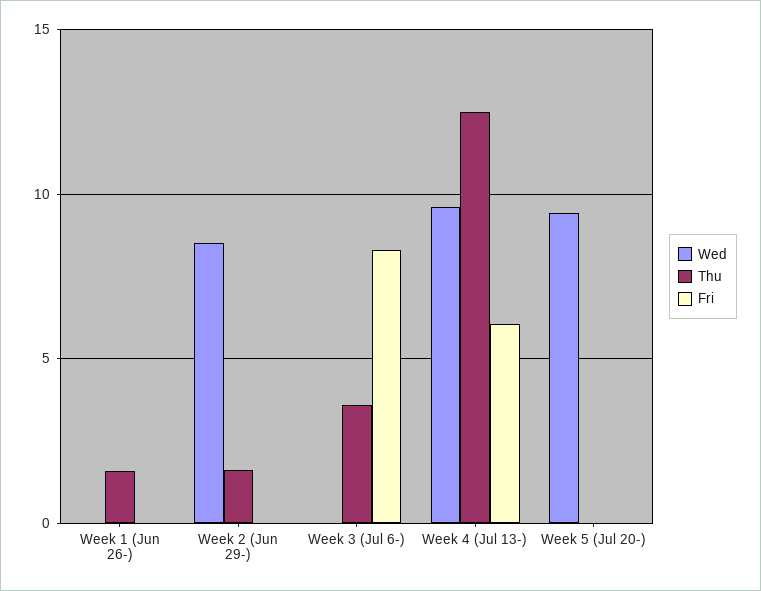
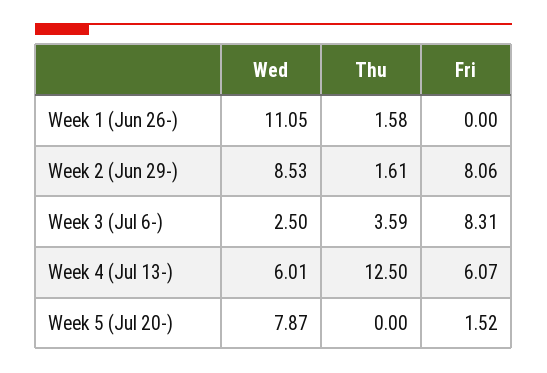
  {
    "Wed": {
-     "Week 1 (Jun 26-)": 0,
+     "Week 1 (Jun 26-)": 11.05,
      "Week 2 (Jun 29-)": 8.53,
-     "Week 3 (Jul 6-)": 0,
+     "Week 3 (Jul 6-)": 2.5,
-     "Week 4 (Jul 13-)": 9.5,
+     "Week 4 (Jul 13-)": 6.01,
-     "Week 5 (Jul 20-)": 9.5
+     "Week 5 (Jul 20-)": 7.87
    },
    "Thu": {
      "Week 1 (Jun 26-)": 1.58,
      "Week 2 (Jun 29-)": 1.61,
      "Week 3 (Jul 6-)": 3.59,
      "Week 4 (Jul 13-)": 12.5,
      "Week 5 (Jul 20-)": 0
    },
    "Fri": {
      "Week 1 (Jun 26-)": 0,
-     "Week 2 (Jun 29-)": 0,
+     "Week 2 (Jun 29-)": 8.06,
      "Week 3 (Jul 6-)": 8.31,
      "Week 4 (Jul 13-)": 6.07,
-     "Week 5 (Jul 20-)": 0
+     "Week 5 (Jul 20-)": 1.52
    }
  }

